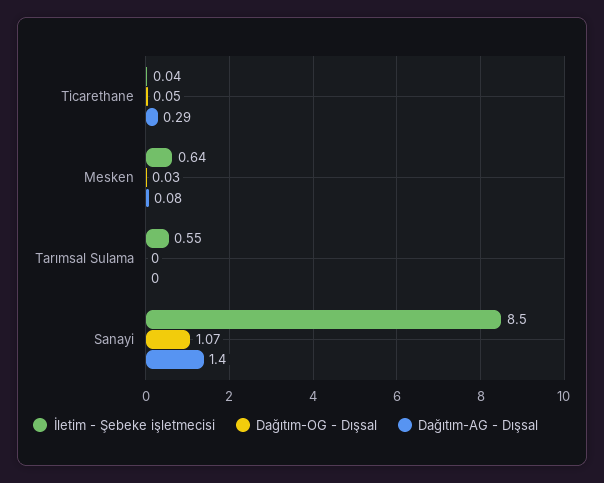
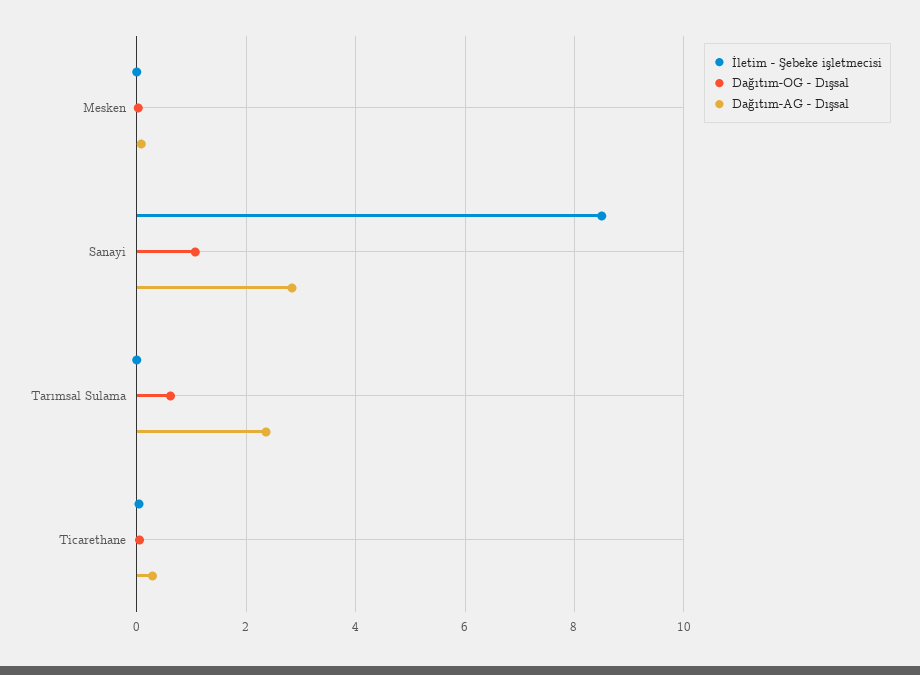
  {
    "İletim - Şebeke işletmecisi": {
      "Ticarethane": 0.04,
-     "Mesken": 0.64,
+     "Mesken": 0,
-     "Tarımsal Sulama": 0.55,
+     "Tarımsal Sulama": 0,
      "Sanayi": 8.5
    },
    "Dağıtım-OG - Dışsal": {
      "Ticarethane": 0.05,
      "Mesken": 0.03,
-     "Tarımsal Sulama": 0,
+     "Tarımsal Sulama": 0.6,
      "Sanayi": 1.07
    },
    "Dağıtım-AG - Dışsal": {
      "Ticarethane": 0.29,
      "Mesken": 0.08,
-     "Tarımsal Sulama": 0,
+     "Tarımsal Sulama": 2.4,
-     "Sanayi": 1.4
+     "Sanayi": 2.8
    }
  }

